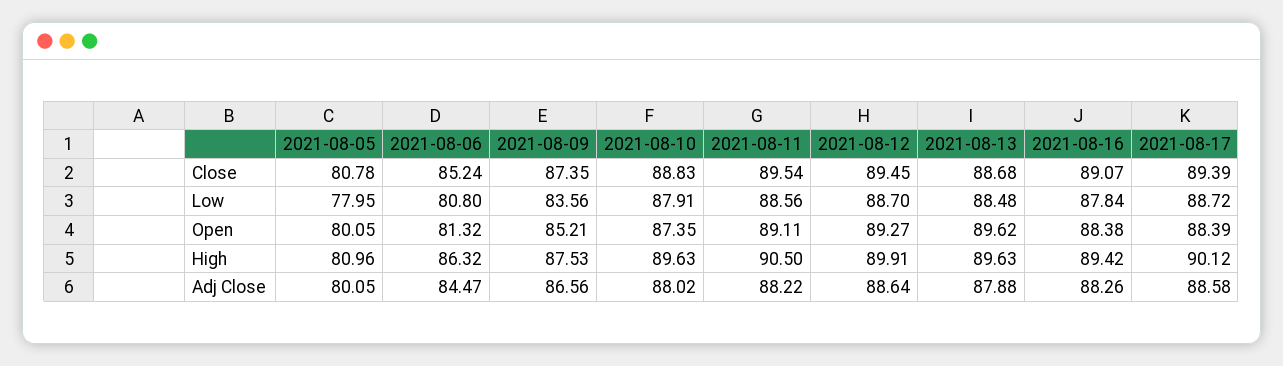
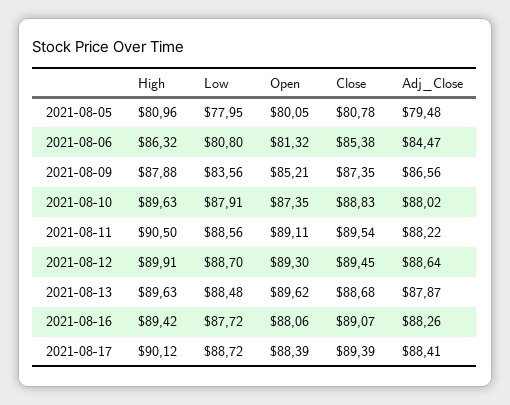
  {
    "2021-08-05": {
      "Close": 80.78,
      "Low": 77.95,
      "Open": 80.05,
      "High": 80.96,
-     "Adj Close": 80.05
+     "Adj Close": 79.48
    },
    "2021-08-06": {
-     "Close": 85.24,
+     "Close": 85.38,
      "Low": 80.8,
      "Open": 81.32,
      "High": 86.32,
      "Adj Close": 84.47
    },
    "2021-08-09": {
      "Close": 87.35,
      "Low": 83.56,
      "Open": 85.21,
-     "High": 87.53,
+     "High": 87.88,
      "Adj Close": 86.56
    },
    "2021-08-10": {
      "Close": 88.83,
      "Low": 87.91,
      "Open": 87.35,
      "High": 89.63,
      "Adj Close": 88.02
    },
    "2021-08-11": {
      "Close": 89.54,
      "Low": 88.56,
      "Open": 89.11,
      "High": 90.5,
      "Adj Close": 88.22
    },
    "2021-08-12": {
      "Close": 89.45,
      "Low": 88.7,
-     "Open": 89.27,
+     "Open": 89.3,
      "High": 89.91,
      "Adj Close": 88.64
    },
    "2021-08-13": {
      "Close": 88.68,
      "Low": 88.48,
      "Open": 89.62,
      "High": 89.63,
-     "Adj Close": 87.88
+     "Adj Close": 87.87
    },
    "2021-08-16": {
      "Close": 89.07,
-     "Low": 87.84,
+     "Low": 87.72,
-     "Open": 88.38,
+     "Open": 88.06,
      "High": 89.42,
      "Adj Close": 88.26
    },
    "2021-08-17": {
      "Close": 89.39,
      "Low": 88.72,
      "Open": 88.39,
      "High": 90.12,
-     "Adj Close": 88.58
+     "Adj Close": 88.41
    }
  }

